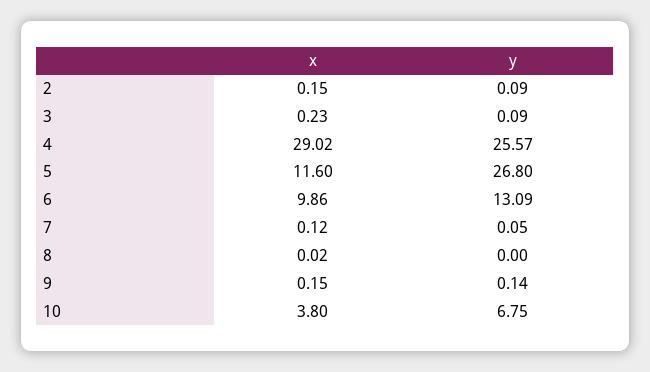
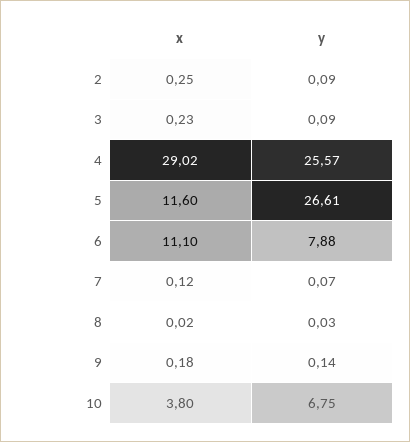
  {
    "x": {
-     "2": 0.15,
+     "2": 0.25,
      "3": 0.23,
      "4": 29.02,
      "5": 11.6,
-     "6": 9.86,
+     "6": 11.1,
      "7": 0.12,
      "8": 0.02,
-     "9": 0.15,
+     "9": 0.18,
      "10": 3.8
    },
    "y": {
      "2": 0.09,
      "3": 0.09,
      "4": 25.57,
-     "5": 26.8,
+     "5": 26.61,
-     "6": 13.09,
+     "6": 7.88,
-     "7": 0.05,
+     "7": 0.07,
-     "8": 0,
+     "8": 0.03,
      "9": 0.14,
      "10": 6.75
    }
  }

